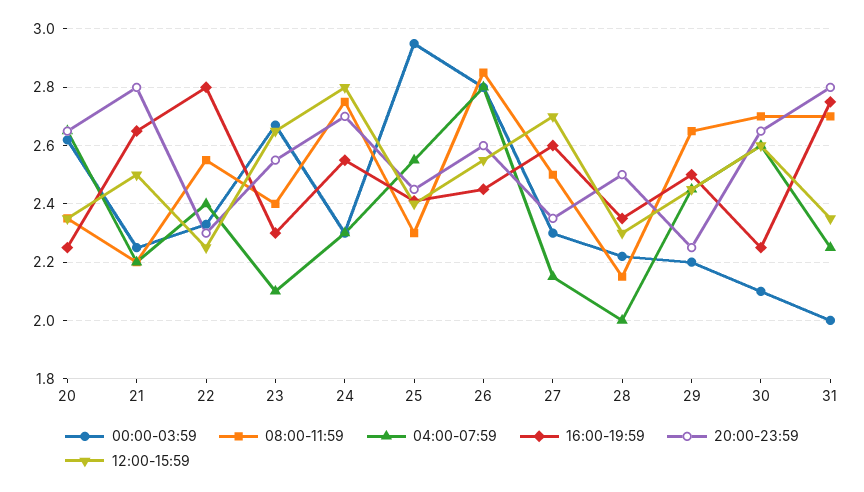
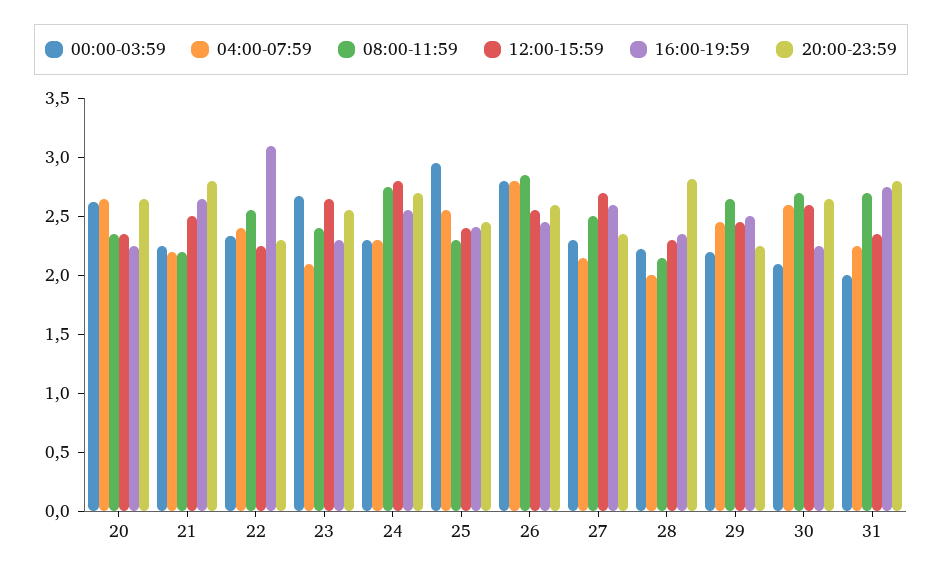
  {
    "00:00-03:59": {
      "20": 2.6,
      "21": 2.25,
      "22": 2.35,
      "23": 2.65,
      "24": 2.3,
      "25": 2.95,
      "26": 2.8,
      "27": 2.3,
      "28": 2.2,
      "29": 2.2,
      "30": 2.1,
      "31": 2
    },
    "08:00-11:59": {
      "20": 2.35,
      "21": 2.2,
      "22": 2.55,
      "23": 2.4,
      "24": 2.75,
      "25": 2.3,
      "26": 2.85,
      "27": 2.5,
      "28": 2.15,
      "29": 2.65,
      "30": 2.7,
      "31": 2.7
    },
    "04:00-07:59": {
      "20": 2.65,
      "21": 2.2,
      "22": 2.4,
      "23": 2.1,
      "24": 2.3,
      "25": 2.55,
      "26": 2.8,
      "27": 2.15,
      "28": 2,
      "29": 2.45,
      "30": 2.6,
      "31": 2.25
    },
    "16:00-19:59": {
      "20": 2.25,
      "21": 2.65,
-     "22": 2.8,
+     "22": 3.1,
      "23": 2.3,
      "24": 2.55,
      "25": 2.4,
      "26": 2.45,
      "27": 2.6,
      "28": 2.35,
      "29": 2.5,
      "30": 2.25,
      "31": 2.75
    },
    "20:00-23:59": {
      "20": 2.65,
      "21": 2.8,
      "22": 2.3,
      "23": 2.55,
      "24": 2.7,
      "25": 2.45,
      "26": 2.6,
      "27": 2.35,
-     "28": 2.5,
+     "28": 2.8,
      "29": 2.25,
      "30": 2.65,
      "31": 2.8
    },
    "12:00-15:59": {
      "20": 2.35,
      "21": 2.5,
      "22": 2.25,
      "23": 2.65,
      "24": 2.8,
      "25": 2.4,
      "26": 2.55,
      "27": 2.7,
      "28": 2.3,
      "29": 2.45,
      "30": 2.6,
      "31": 2.35
    }
  }

